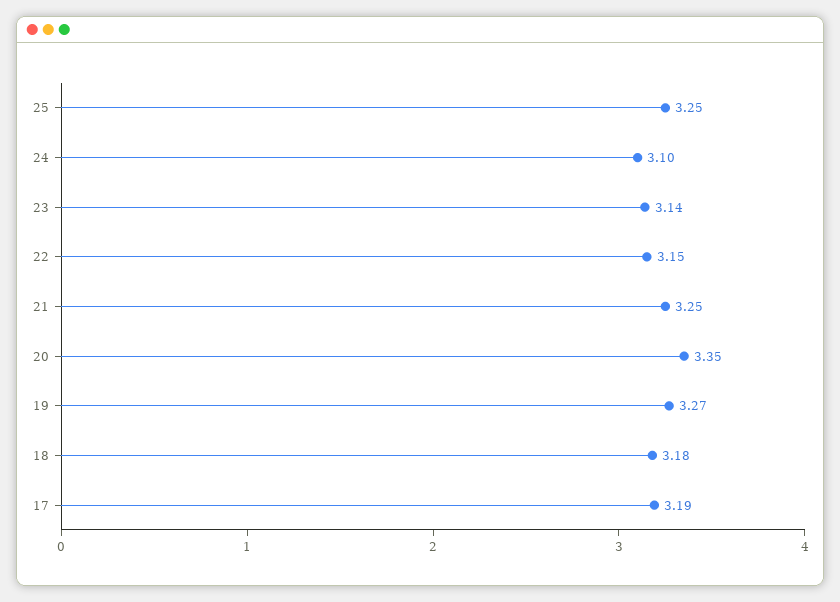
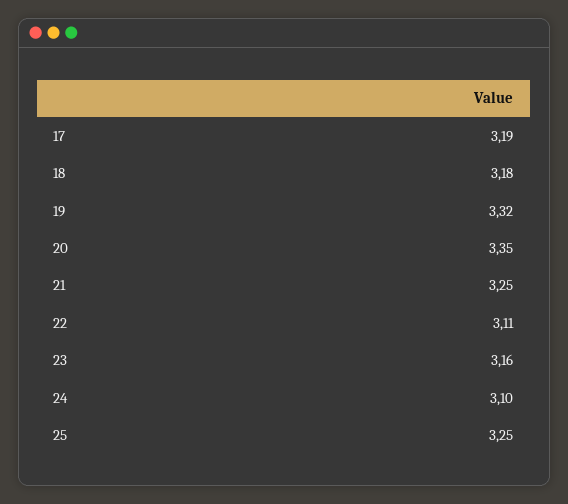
  {
    "25": 3.25,
    "24": 3.1,
-   "23": 3.14,
+   "23": 3.16,
-   "22": 3.15,
+   "22": 3.11,
    "21": 3.25,
    "20": 3.35,
-   "19": 3.27,
+   "19": 3.32,
    "18": 3.18,
    "17": 3.19
  }

